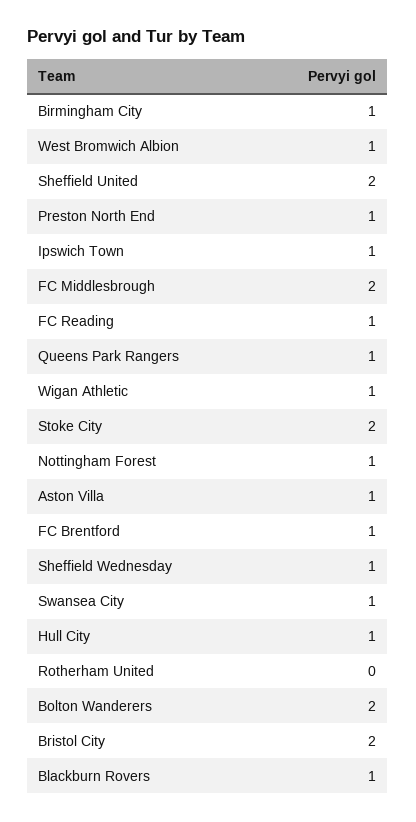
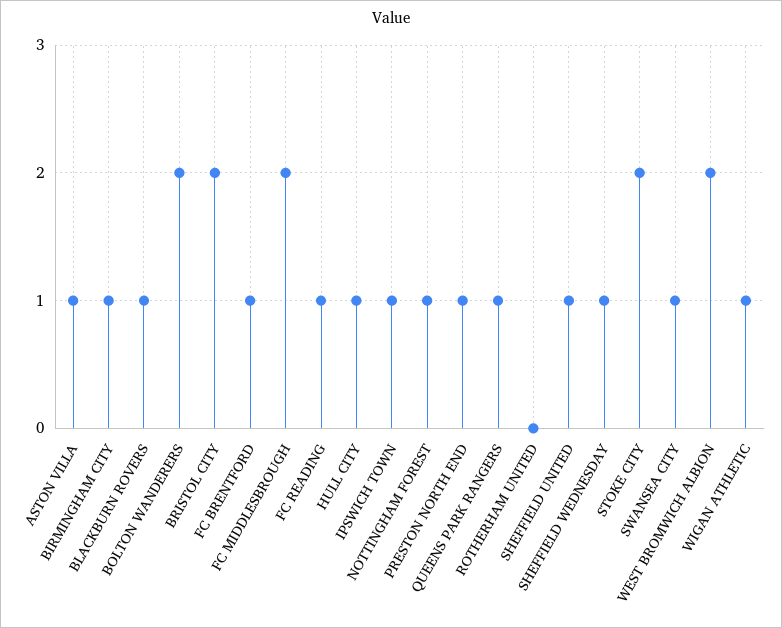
  {
    "Birmingham City": 1,
-   "West Bromwich Albion": 1,
+   "West Bromwich Albion": 2,
-   "Sheffield United": 2,
+   "Sheffield United": 1,
    "Preston North End": 1,
    "Ipswich Town": 1,
    "FC Middlesbrough": 2,
    "FC Reading": 1,
    "Queens Park Rangers": 1,
    "Wigan Athletic": 1,
    "Stoke City": 2,
    "Nottingham Forest": 1,
    "Aston Villa": 1,
    "FC Brentford": 1,
    "Sheffield Wednesday": 1,
    "Swansea City": 1,
    "Hull City": 1,
    "Rotherham United": 0,
    "Bolton Wanderers": 2,
    "Bristol City": 2,
    "Blackburn Rovers": 1
  }

